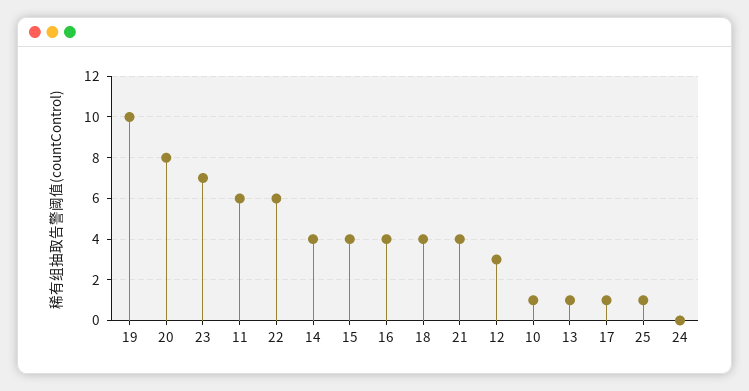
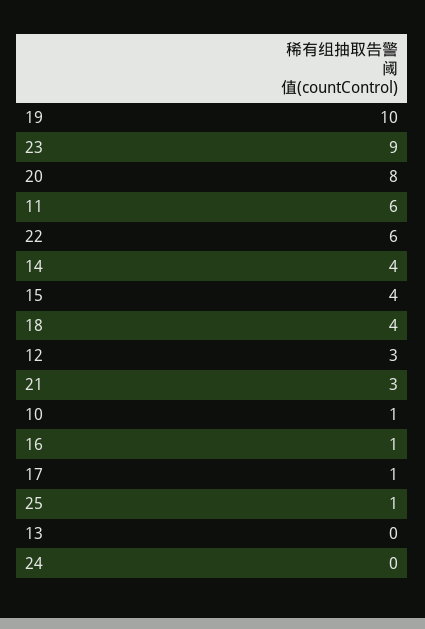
  {
    "19": 10,
    "20": 8,
-   "23": 7,
+   "23": 9,
    "11": 6,
    "22": 6,
    "14": 4,
    "15": 4,
-   "16": 4,
+   "16": 1,
    "18": 4,
-   "21": 4,
+   "21": 3,
    "12": 3,
    "10": 1,
-   "13": 1,
+   "13": 0,
    "17": 1,
    "25": 1,
    "24": 0
  }

